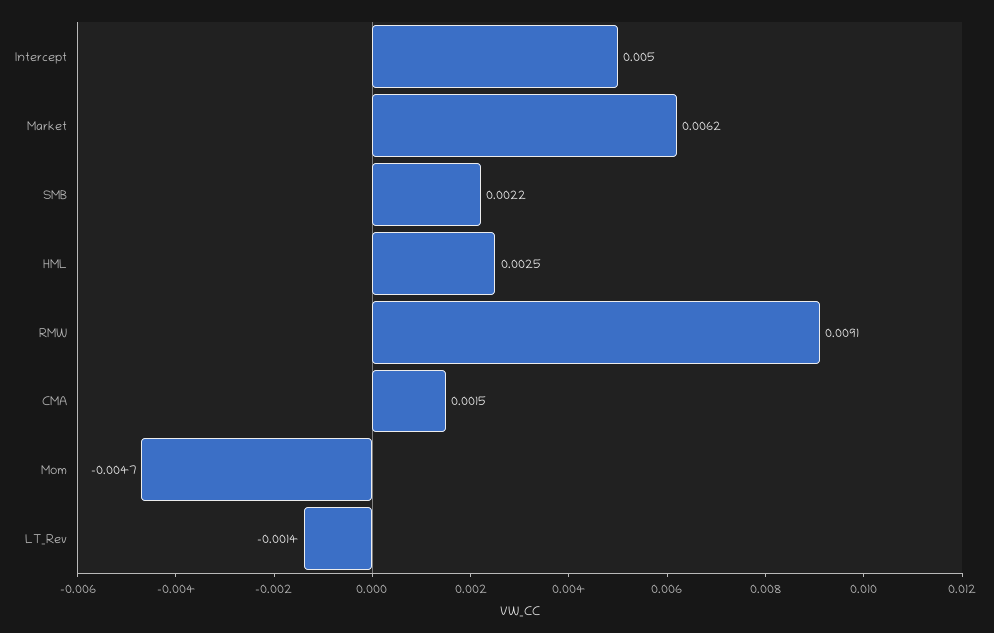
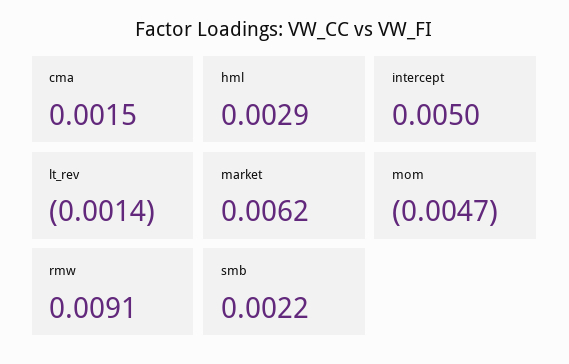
  {
    "Intercept": 0.005,
    "Market": 0.0062,
    "SMB": 0.0022,
-   "HML": 0.0025,
+   "HML": 0.0029,
    "RMW": 0.0091,
    "CMA": 0.0015,
    "Mom": -0.0047,
    "LT_Rev": -0.0014
  }

